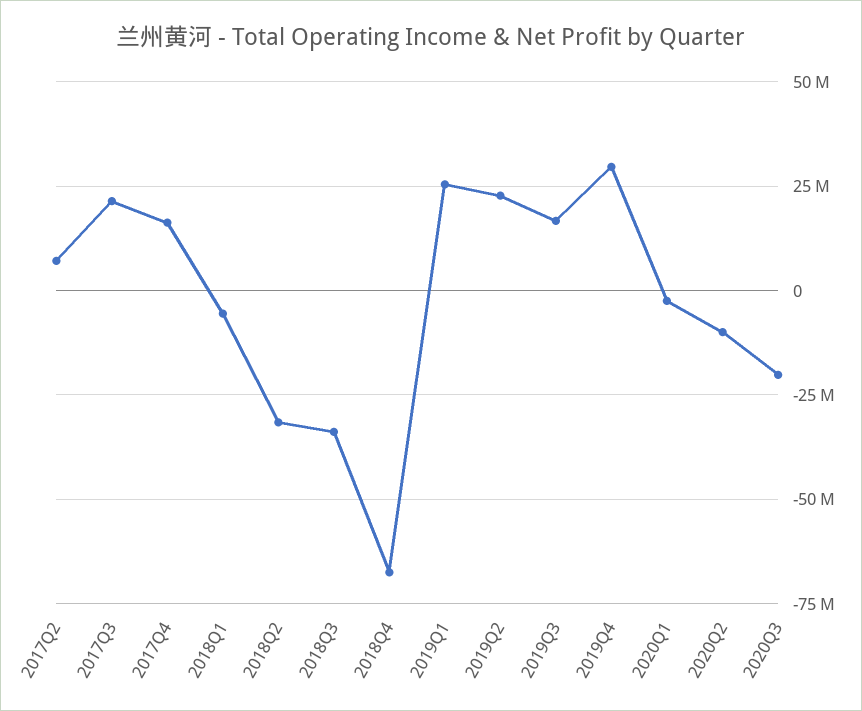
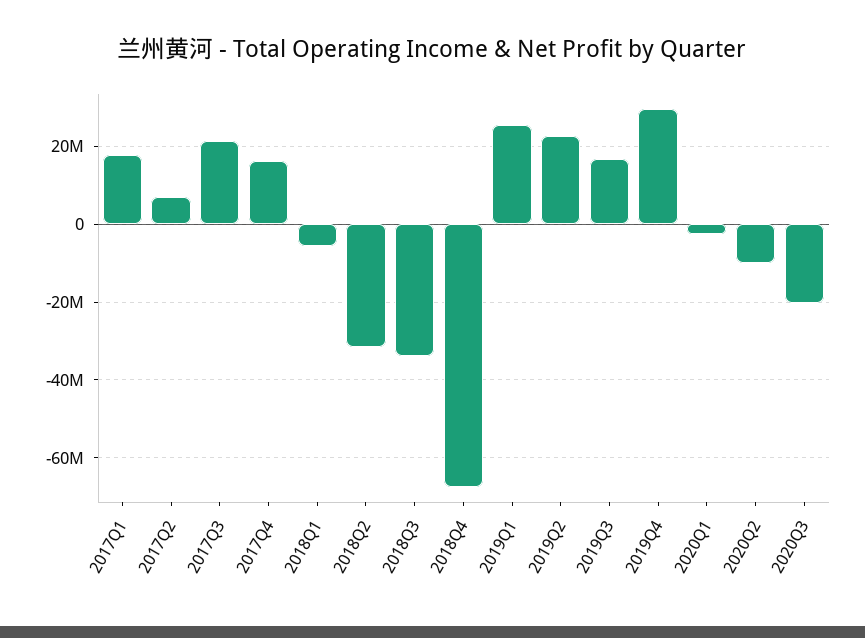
  {
    "2017Q2": 8000000,
    "2017Q3": 22000000,
    "2017Q4": 16000000,
    "2018Q1": -6000000,
    "2018Q2": -32000000,
    "2018Q3": -34000000,
    "2018Q4": -68000000,
    "2019Q1": 26000000,
    "2019Q2": 22000000,
    "2019Q3": 16000000,
    "2019Q4": 30000000,
    "2020Q1": -2000000,
    "2020Q2": -10000000,
-   "2020Q3": -20000000
+   "2020Q3": -20000000,
+   "2017Q1": 18000000
  }

